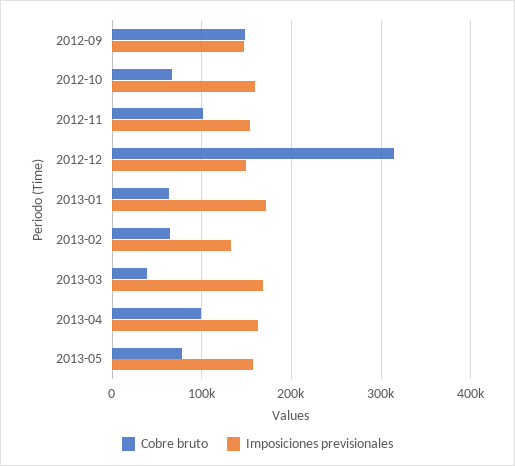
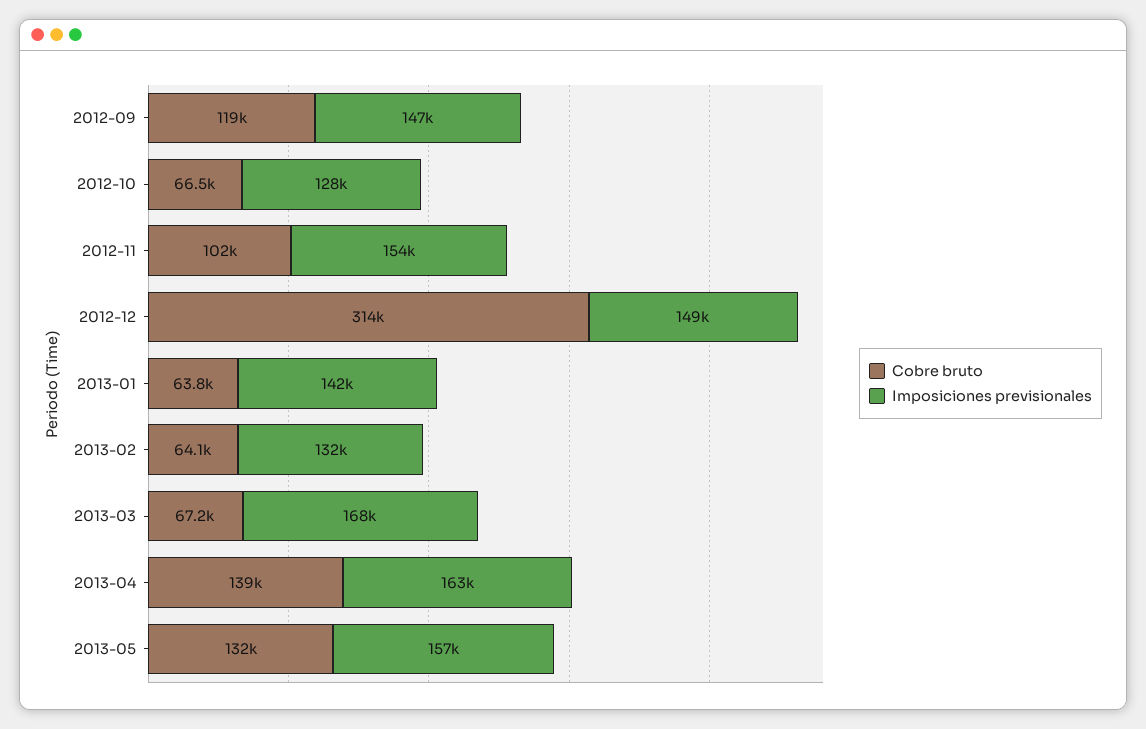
  {
    "Cobre bruto": {
-     "2012-09": 150000,
+     "2012-09": 119000,
      "2012-10": 66500,
      "2012-11": 102000,
      "2012-12": 314000,
      "2013-01": 63800,
      "2013-02": 64100,
-     "2013-03": 40000,
+     "2013-03": 67200,
-     "2013-04": 100000,
+     "2013-04": 139000,
-     "2013-05": 80000
+     "2013-05": 132000
    },
    "Imposiciones previsionales": {
      "2012-09": 147000,
-     "2012-10": 160000,
+     "2012-10": 128000,
      "2012-11": 154000,
      "2012-12": 149000,
-     "2013-01": 170000,
+     "2013-01": 142000,
      "2013-02": 132000,
      "2013-03": 168000,
      "2013-04": 163000,
      "2013-05": 157000
    }
  }

